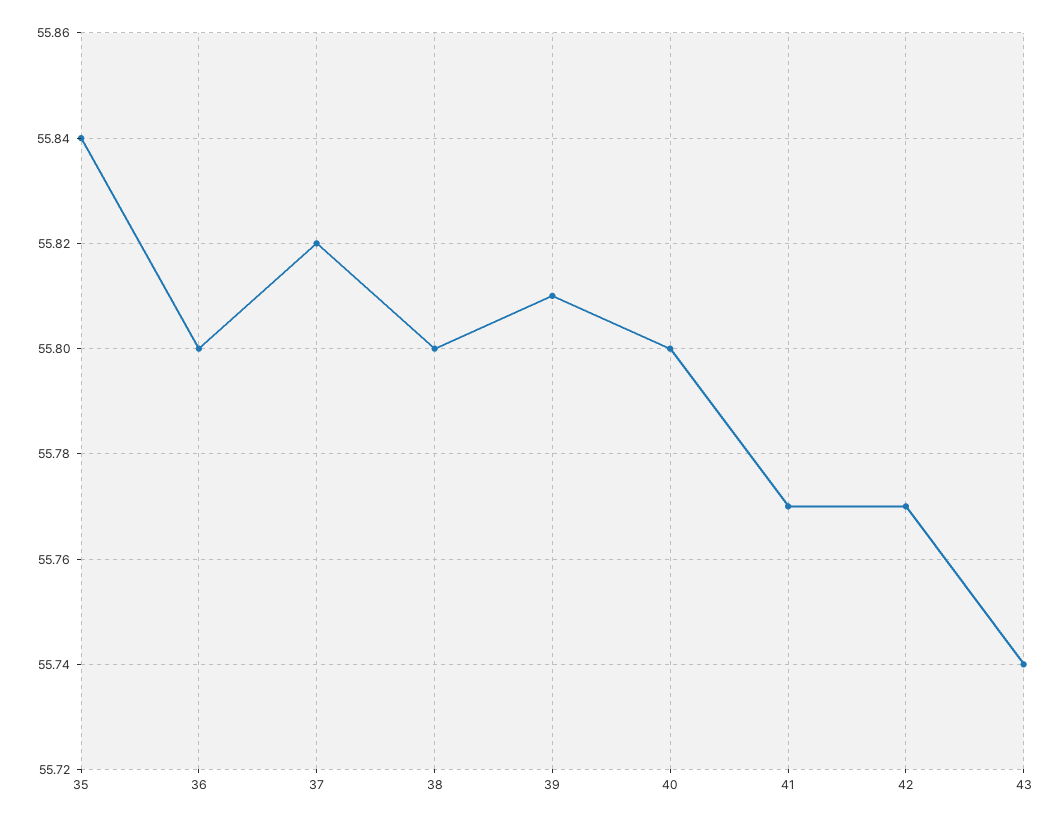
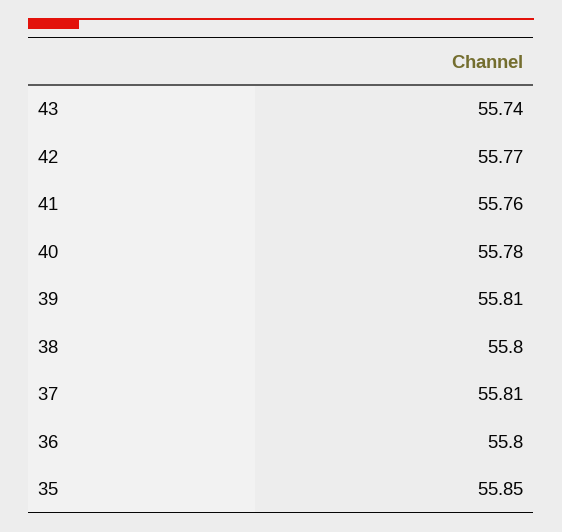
  {
-   "35": 55.84,
+   "35": 55.85,
    "36": 55.8,
-   "37": 55.82,
+   "37": 55.81,
    "38": 55.8,
    "39": 55.81,
-   "40": 55.8,
+   "40": 55.78,
-   "41": 55.77,
+   "41": 55.76,
    "42": 55.77,
    "43": 55.74
  }

